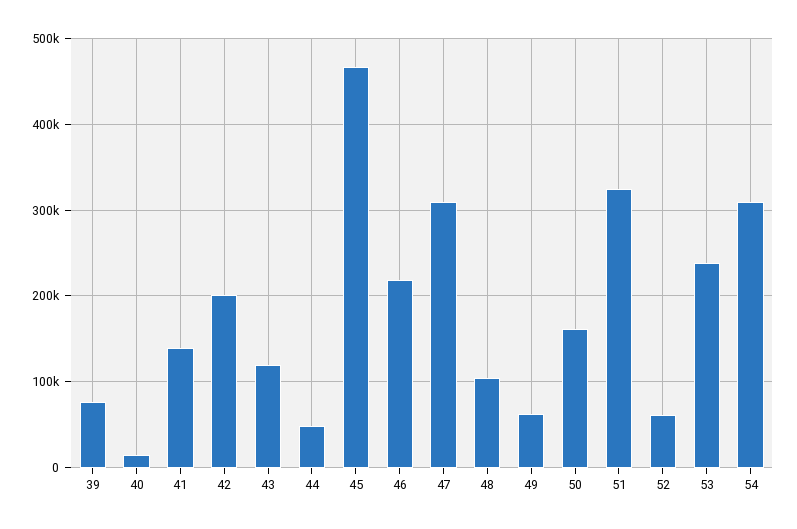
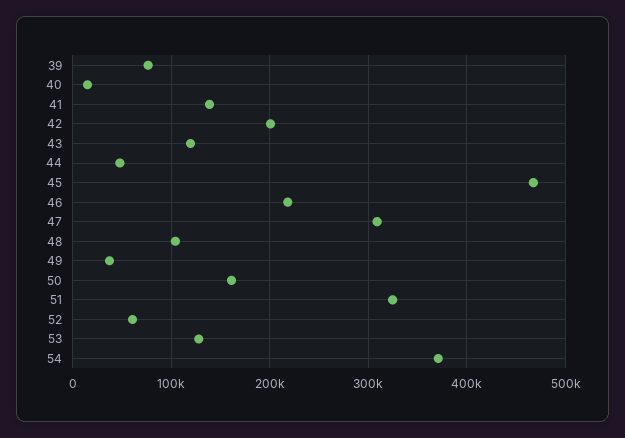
  {
    "39": 80000,
    "40": 20000,
    "41": 140000,
    "42": 200000,
    "43": 120000,
    "44": 50000,
    "45": 470000,
    "46": 220000,
    "47": 310000,
    "48": 100000,
-   "49": 60000,
+   "49": 40000,
    "50": 160000,
    "51": 320000,
    "52": 60000,
-   "53": 240000,
+   "53": 130000,
-   "54": 310000
+   "54": 370000
  }

